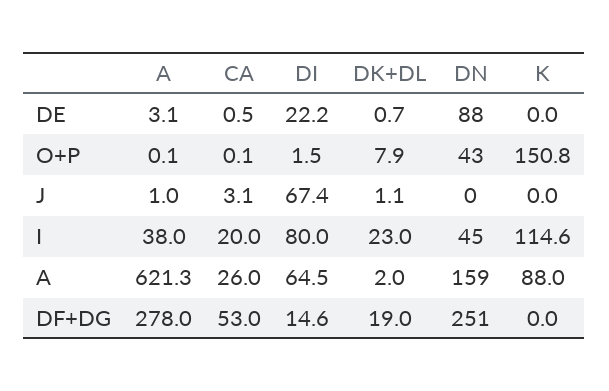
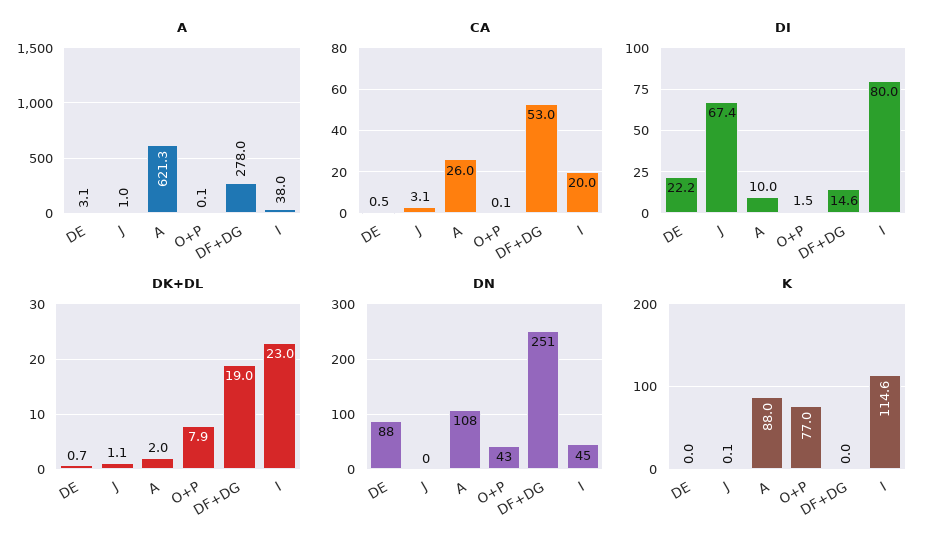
  {
    "A": {
      "DE": 3.1,
      "O+P": 0.1,
      "J": 1,
      "I": 38,
      "A": 621.3,
      "DF+DG": 278
    },
    "CA": {
      "DE": 0.5,
      "O+P": 0.1,
      "J": 3.1,
      "I": 20,
      "A": 26,
      "DF+DG": 53
    },
    "DI": {
      "DE": 22.2,
      "O+P": 1.5,
      "J": 67.4,
      "I": 80,
-     "A": 64.5,
+     "A": 10,
      "DF+DG": 14.6
    },
    "DK+DL": {
      "DE": 0.7,
      "O+P": 7.9,
      "J": 1.1,
      "I": 23,
      "A": 2,
      "DF+DG": 19
    },
    "DN": {
      "DE": 88,
      "O+P": 43,
      "J": 0,
      "I": 45,
-     "A": 159,
+     "A": 108,
      "DF+DG": 251
    },
    "K": {
      "DE": 0,
-     "O+P": 150.8,
+     "O+P": 77,
-     "J": 0,
+     "J": 0.1,
      "I": 114.6,
      "A": 88,
      "DF+DG": 0
    }
  }

